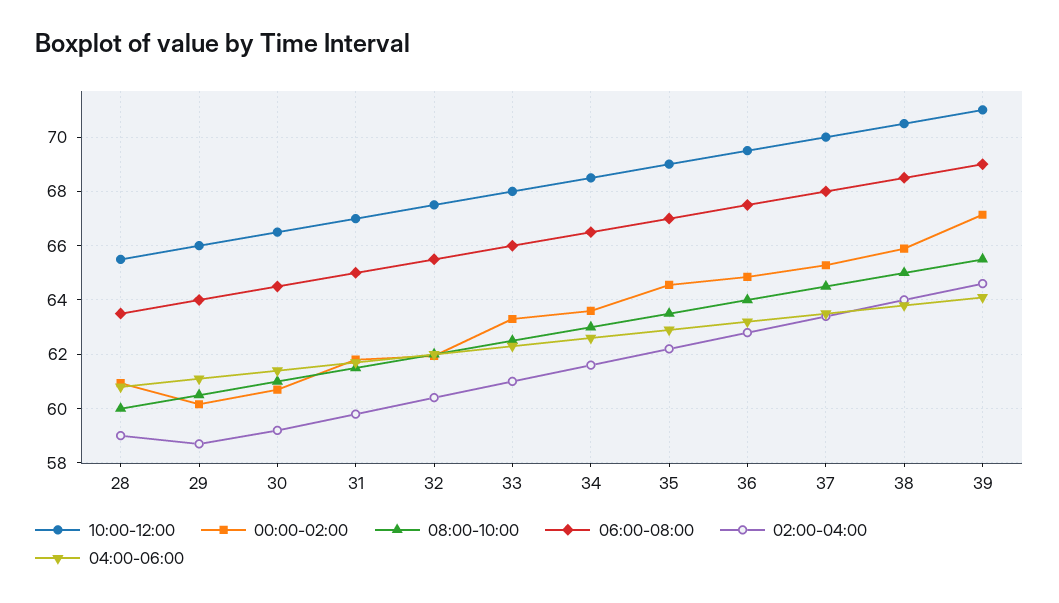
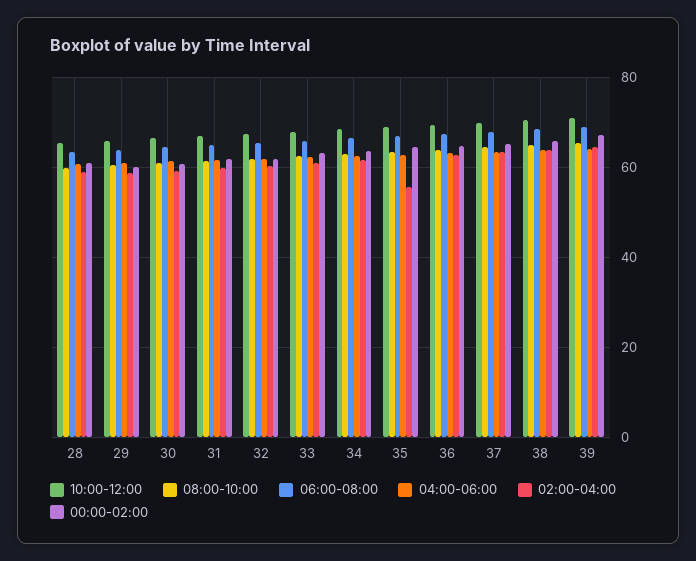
  {
    "10:00-12:00": {
      "28": 65.5,
      "29": 66,
      "30": 66.5,
      "31": 67,
      "32": 67.5,
      "33": 68,
      "34": 68.5,
      "35": 69,
      "36": 69.5,
      "37": 70,
      "38": 70.5,
      "39": 71
    },
    "00:00-02:00": {
      "28": 61,
      "29": 60.25,
      "30": 60.75,
      "31": 61.75,
      "32": 62,
      "33": 63.25,
      "34": 63.5,
      "35": 64.5,
      "36": 64.75,
      "37": 65.25,
      "38": 66,
      "39": 67.25
    },
    "08:00-10:00": {
      "28": 60,
      "29": 60.5,
      "30": 61,
      "31": 61.5,
      "32": 62,
      "33": 62.5,
      "34": 63,
      "35": 63.5,
      "36": 64,
      "37": 64.5,
      "38": 65,
      "39": 65.5
    },
    "06:00-08:00": {
      "28": 63.5,
      "29": 64,
      "30": 64.5,
      "31": 65,
      "32": 65.5,
      "33": 66,
      "34": 66.5,
      "35": 67,
      "36": 67.5,
      "37": 68,
      "38": 68.5,
      "39": 69
    },
    "02:00-04:00": {
      "28": 59,
      "29": 58.75,
      "30": 59.25,
      "31": 59.75,
      "32": 60.5,
      "33": 61,
      "34": 61.5,
-     "35": 62.25,
+     "35": 56,
      "36": 62.75,
      "37": 63.5,
      "38": 64,
      "39": 64.5
    },
    "04:00-06:00": {
      "28": 60.75,
      "29": 61,
      "30": 61.5,
      "31": 61.75,
      "32": 62,
      "33": 62.25,
      "34": 62.5,
      "35": 63,
      "36": 63.25,
      "37": 63.5,
      "38": 63.75,
      "39": 64
    }
  }

